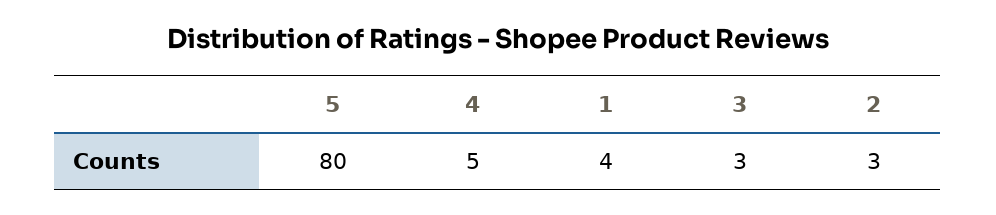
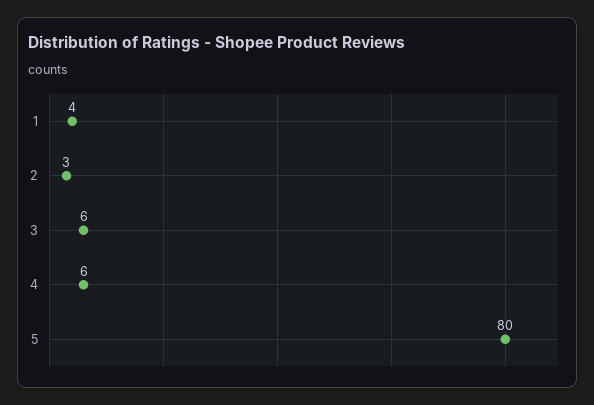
  {
    "5": 80,
-   "4": 5,
+   "4": 6,
    "1": 4,
-   "3": 3,
+   "3": 6,
    "2": 3
  }

